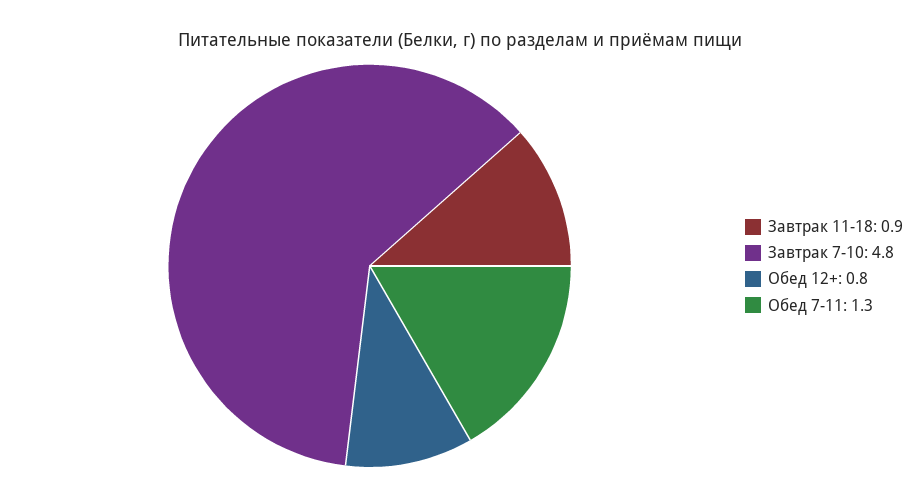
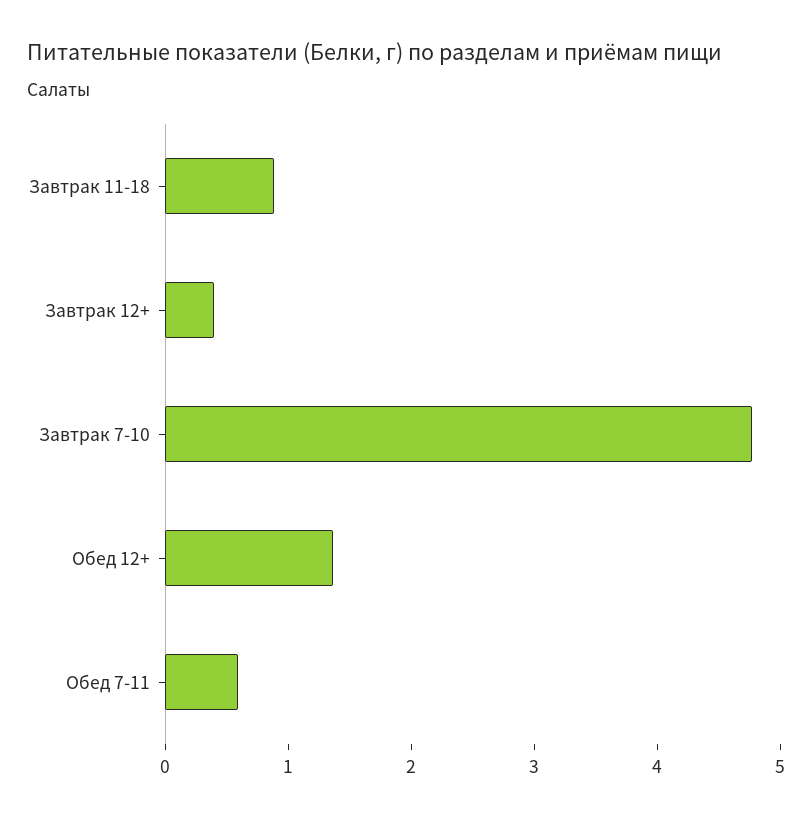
  {
    "Завтрак 11-18": 0.9,
    "Завтрак 7-10": 4.8,
-   "Обед 12+": 0.8,
+   "Обед 12+": 1.4,
-   "Обед 7-11": 1.3
+   "Обед 7-11": 0.6,
+   "Завтрак 12+": 0.4
  }

